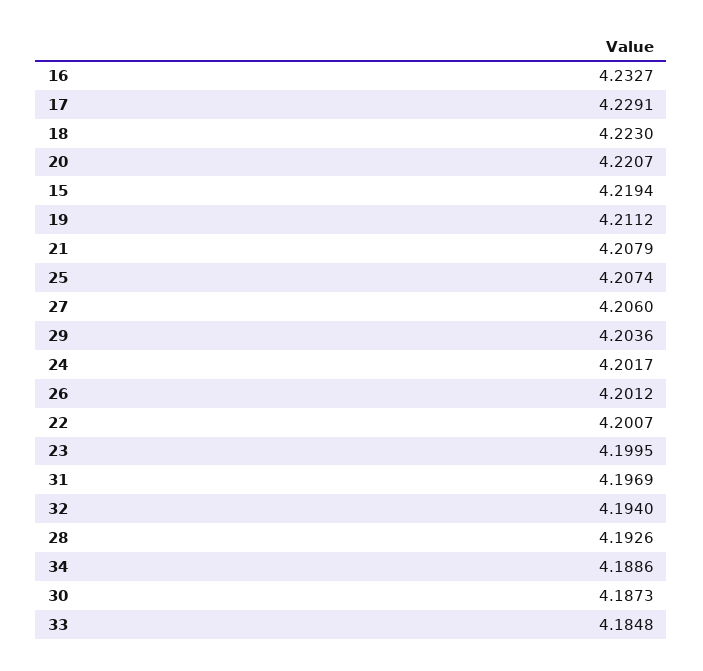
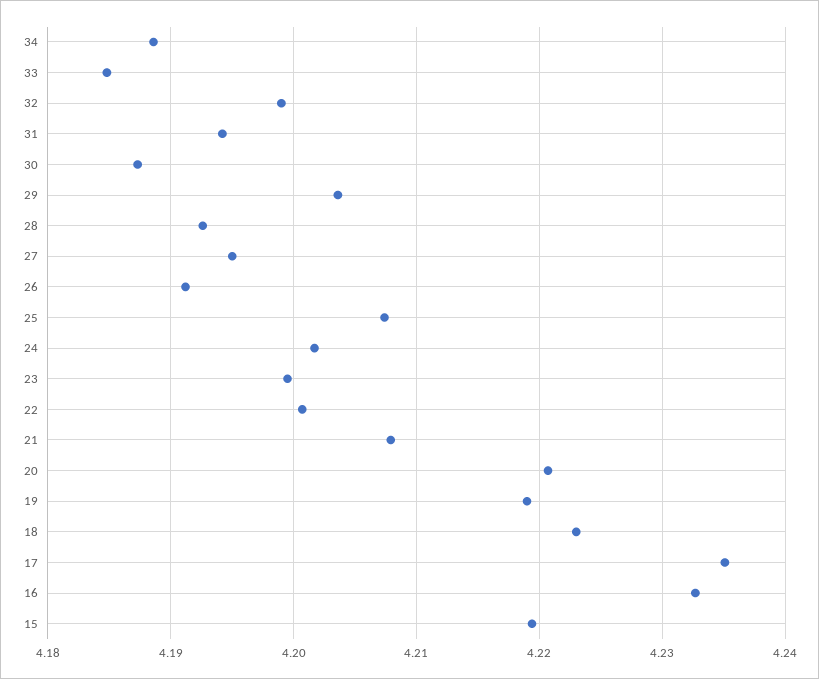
  {
    "16": 4.2327,
-   "17": 4.2291,
+   "17": 4.235,
    "18": 4.223,
    "20": 4.2207,
    "15": 4.2194,
-   "19": 4.2112,
+   "19": 4.219,
    "21": 4.2079,
    "25": 4.2074,
-   "27": 4.206,
+   "27": 4.195,
    "29": 4.2036,
    "24": 4.2017,
-   "26": 4.2012,
+   "26": 4.191,
    "22": 4.2007,
    "23": 4.1995,
-   "31": 4.1969,
+   "31": 4.194,
-   "32": 4.194,
+   "32": 4.199,
    "28": 4.1926,
    "34": 4.1886,
    "30": 4.1873,
    "33": 4.1848
  }

